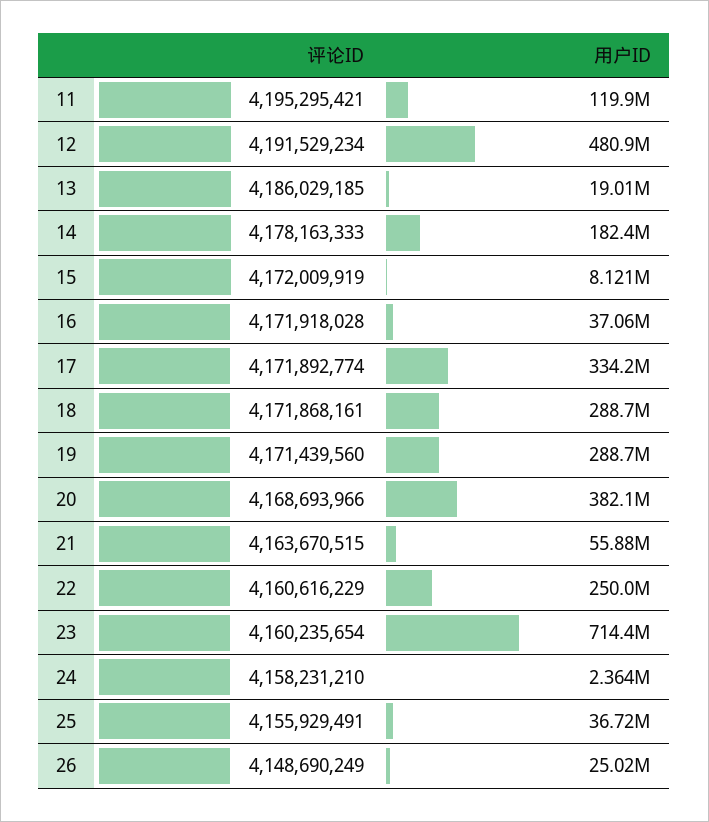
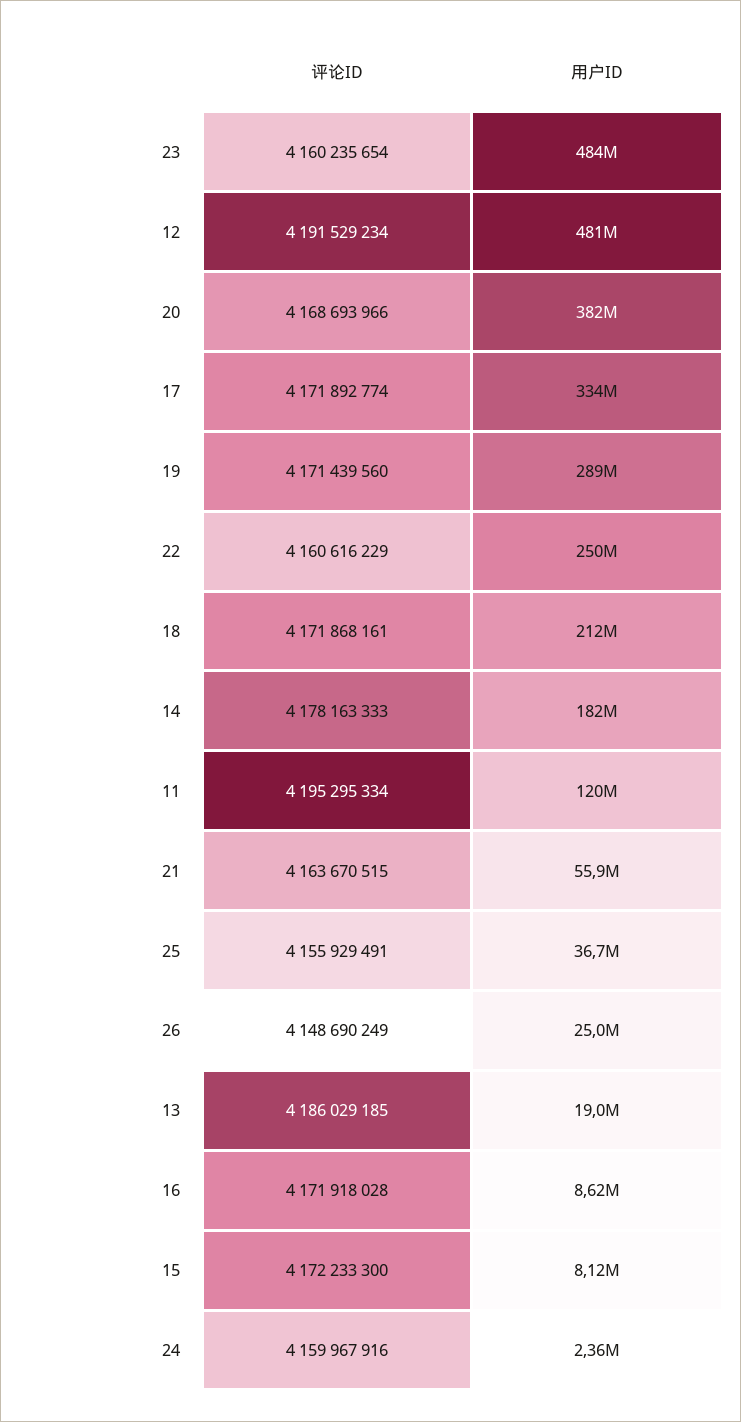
  {
    "评论ID": {
-     "11": 4195295421,
+     "11": 4195295334,
      "12": 4191529234,
      "13": 4186029185,
      "14": 4178163333,
-     "15": 4172009919,
+     "15": 4172233300,
      "16": 4171918028,
      "17": 4171892774,
      "18": 4171868161,
      "19": 4171439560,
      "20": 4168693966,
      "21": 4163670515,
      "22": 4160616229,
      "23": 4160235654,
-     "24": 4158231210,
+     "24": 4159967916,
      "25": 4155929491,
      "26": 4148690249
    },
    "用户ID": {
      "11": 119900000,
      "12": 480900000,
      "13": 19010000,
      "14": 182400000,
      "15": 8121000,
-     "16": 37060000,
+     "16": 8620000,
      "17": 334200000,
-     "18": 288700000,
+     "18": 212000000,
      "19": 288700000,
      "20": 382100000,
      "21": 55880000,
      "22": 250000000,
-     "23": 714400000,
+     "23": 484000000,
      "24": 2364000,
      "25": 36720000,
      "26": 25020000
    }
  }

